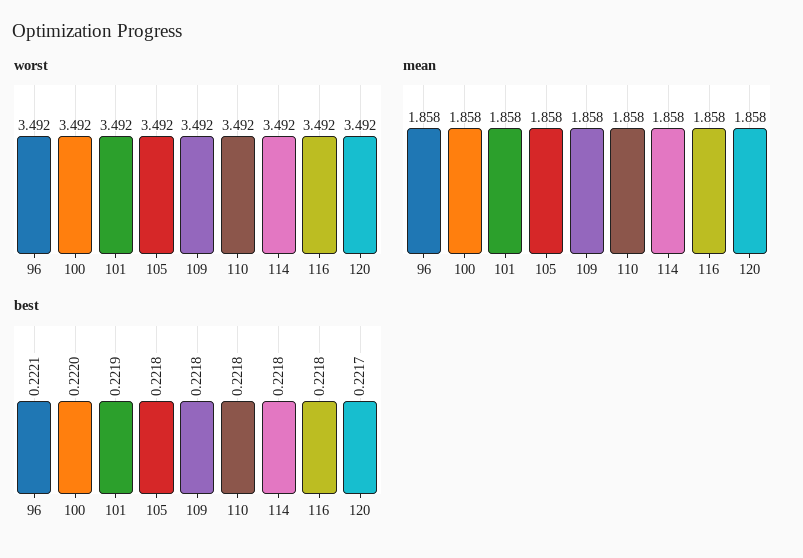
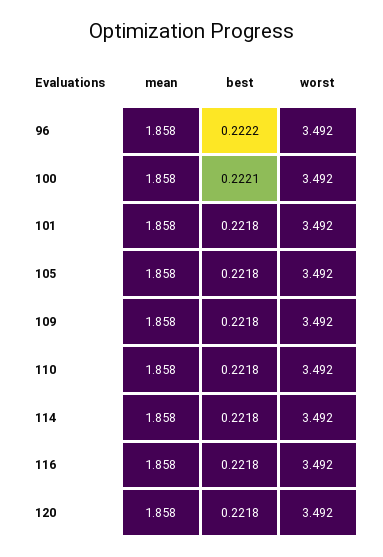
  {
    "worst": {
      "96": 3.492,
      "100": 3.492,
      "101": 3.492,
      "105": 3.492,
      "109": 3.492,
      "110": 3.492,
      "114": 3.492,
      "116": 3.492,
      "120": 3.492
    },
    "mean": {
      "96": 1.858,
      "100": 1.858,
      "101": 1.858,
      "105": 1.858,
      "109": 1.858,
      "110": 1.858,
      "114": 1.858,
      "116": 1.858,
      "120": 1.858
    },
    "best": {
-     "96": 0.2221,
+     "96": 0.2222,
-     "100": 0.222,
+     "100": 0.2221,
-     "101": 0.2219,
+     "101": 0.2218,
      "105": 0.2218,
      "109": 0.2218,
      "110": 0.2218,
      "114": 0.2218,
      "116": 0.2218,
-     "120": 0.2217
+     "120": 0.2218
    }
  }

